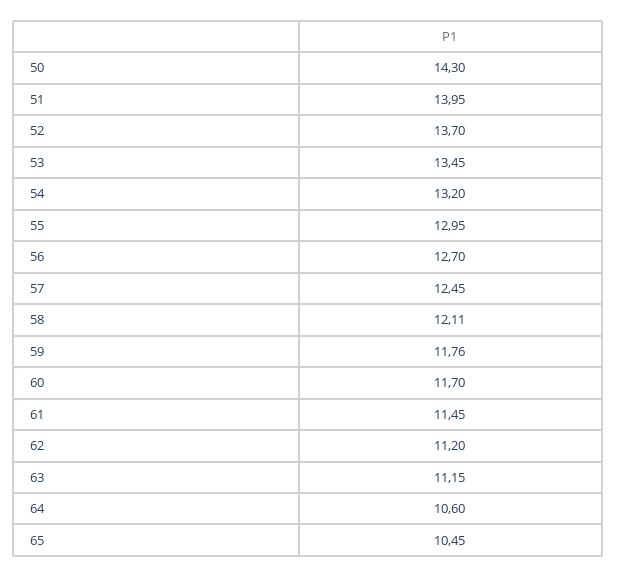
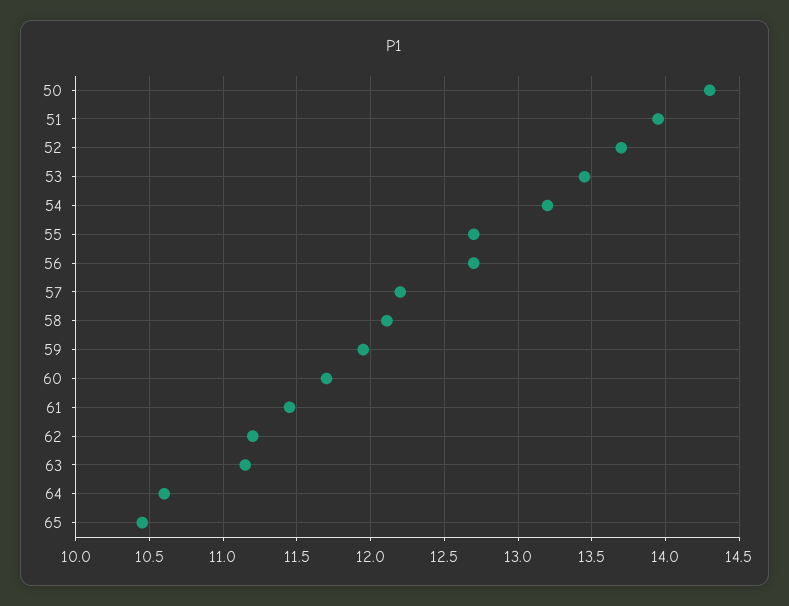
  {
    "50": 14.3,
    "51": 13.95,
    "52": 13.7,
    "53": 13.45,
    "54": 13.2,
-   "55": 12.95,
+   "55": 12.7,
    "56": 12.7,
-   "57": 12.45,
+   "57": 12.2,
    "58": 12.11,
-   "59": 11.76,
+   "59": 11.95,
    "60": 11.7,
    "61": 11.45,
    "62": 11.2,
    "63": 11.15,
    "64": 10.6,
    "65": 10.45
  }

